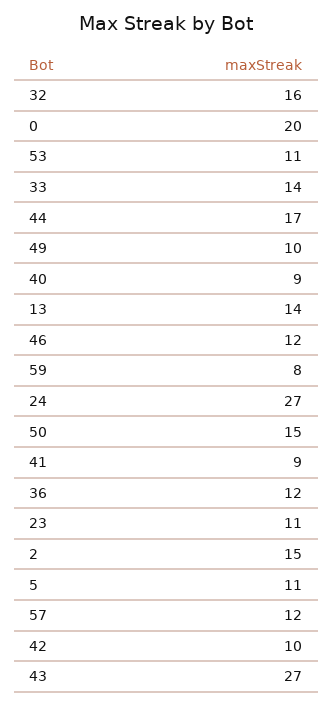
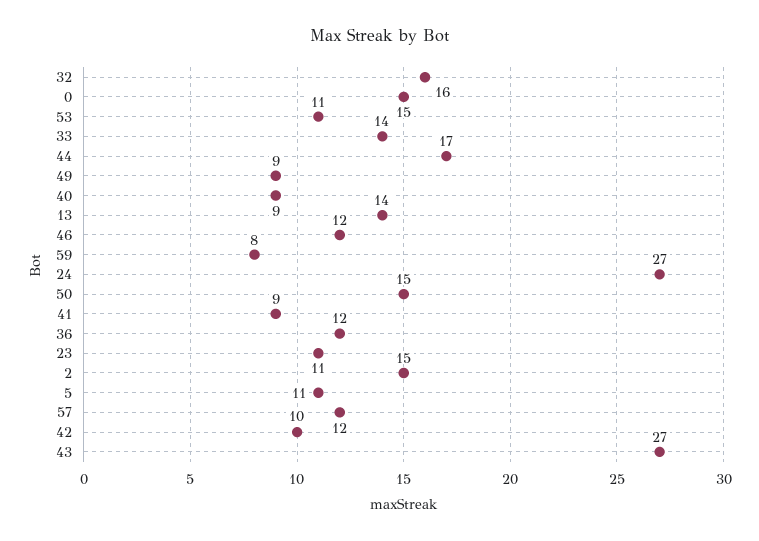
  {
    "32": 16,
-   "0": 20,
+   "0": 15,
    "53": 11,
    "33": 14,
    "44": 17,
-   "49": 10,
+   "49": 9,
    "40": 9,
    "13": 14,
    "46": 12,
    "59": 8,
    "24": 27,
    "50": 15,
    "41": 9,
    "36": 12,
    "23": 11,
    "2": 15,
    "5": 11,
    "57": 12,
    "42": 10,
    "43": 27
  }

